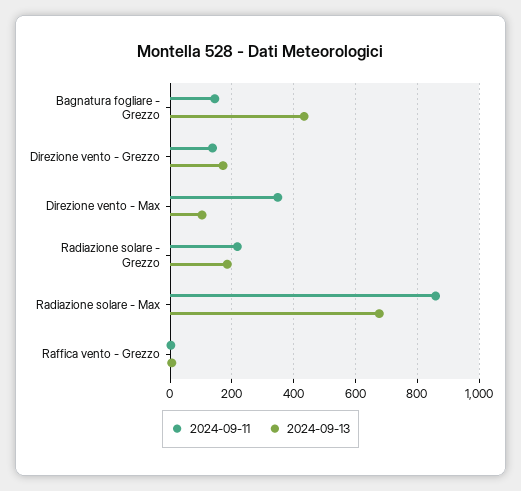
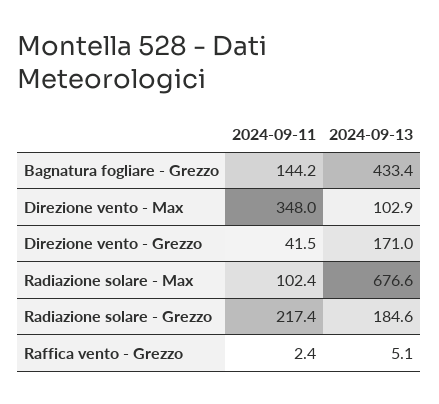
  {
    "2024-09-11": {
      "Bagnatura fogliare - Grezzo": 144.2,
-     "Direzione vento - Grezzo": 140,
+     "Direzione vento - Grezzo": 41.5,
      "Direzione vento - Max": 348,
      "Radiazione solare - Grezzo": 217.4,
-     "Radiazione solare - Max": 860,
+     "Radiazione solare - Max": 102.4,
      "Raffica vento - Grezzo": 2.4
    },
    "2024-09-13": {
      "Bagnatura fogliare - Grezzo": 433.4,
      "Direzione vento - Grezzo": 171,
      "Direzione vento - Max": 102.9,
      "Radiazione solare - Grezzo": 184.6,
      "Radiazione solare - Max": 676.6,
      "Raffica vento - Grezzo": 5.1
    }
  }

